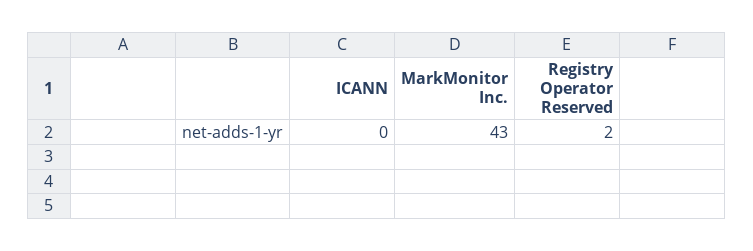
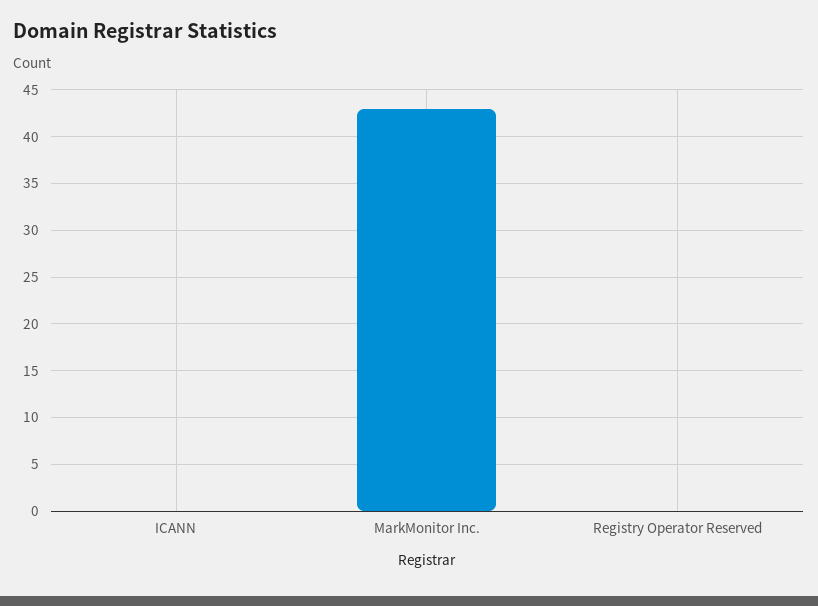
  {
    "ICANN": 0,
    "MarkMonitor Inc.": 43,
-   "Registry Operator Reserved": 2
+   "Registry Operator Reserved": 0
  }

